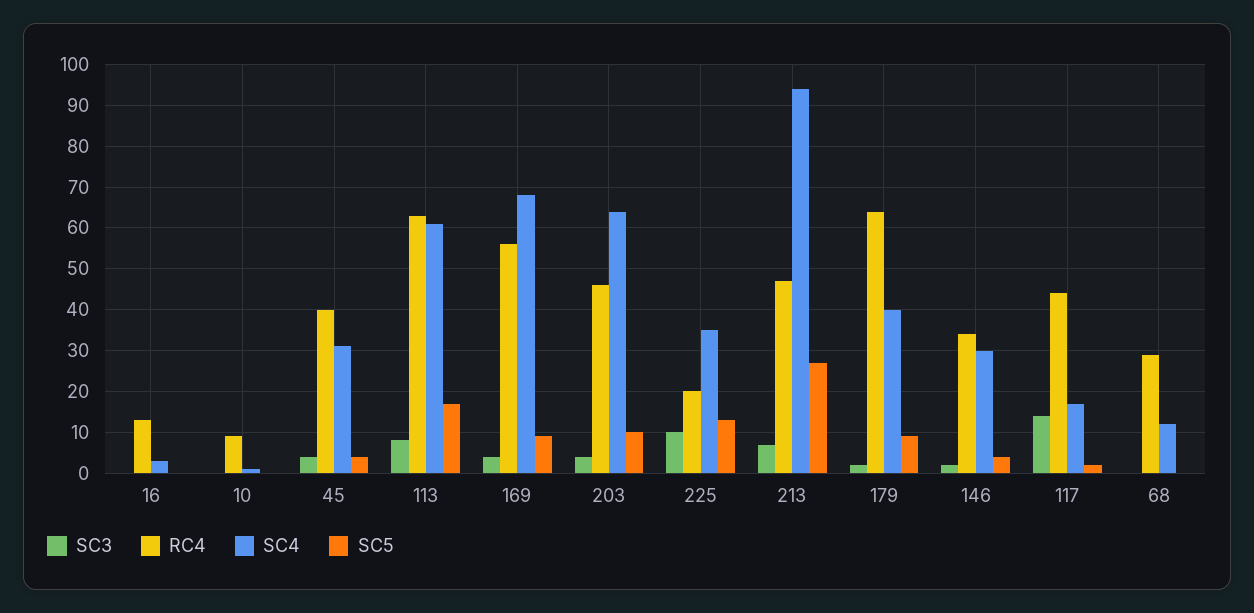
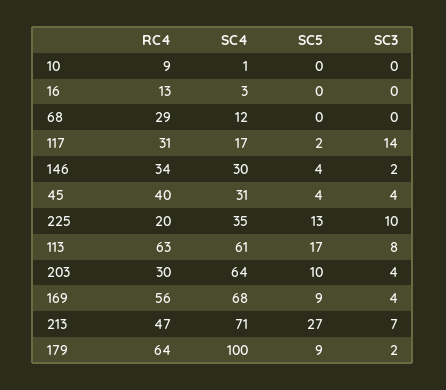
  {
    "SC3": {
      "16": 0,
      "10": 0,
      "45": 4,
      "113": 8,
      "169": 4,
      "203": 4,
      "225": 10,
      "213": 7,
      "179": 2,
      "146": 2,
      "117": 14,
      "68": 0
    },
    "RC4": {
      "16": 13,
      "10": 9,
      "45": 40,
      "113": 63,
      "169": 56,
-     "203": 45,
+     "203": 30,
      "225": 20,
      "213": 47,
      "179": 64,
      "146": 34,
-     "117": 45,
+     "117": 31,
      "68": 29
    },
    "SC4": {
      "16": 3,
      "10": 1,
      "45": 31,
      "113": 61,
      "169": 68,
      "203": 64,
      "225": 35,
-     "213": 95,
+     "213": 71,
-     "179": 40,
+     "179": 100,
      "146": 30,
      "117": 17,
      "68": 12
    },
    "SC5": {
      "16": 0,
      "10": 0,
      "45": 4,
      "113": 17,
      "169": 9,
      "203": 10,
      "225": 13,
      "213": 27,
      "179": 9,
      "146": 4,
      "117": 2,
      "68": 0
    }
  }

